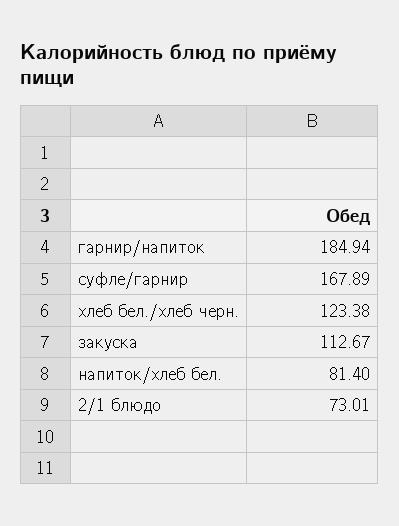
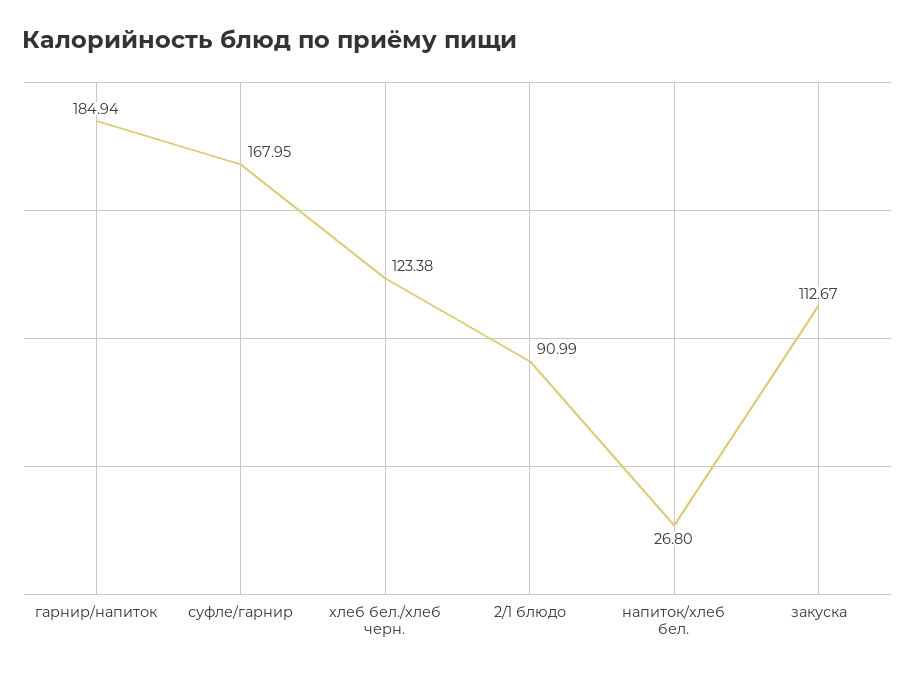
  {
    "гарнир/напиток": 184.94,
-   "суфле/гарнир": 167.89,
+   "суфле/гарнир": 167.95,
    "хлеб бел./хлеб черн.": 123.38,
    "закуска": 112.67,
-   "напиток/хлеб бел.": 81.4,
+   "напиток/хлеб бел.": 26.8,
-   "2/1 блюдо": 73.01
+   "2/1 блюдо": 90.99
  }

